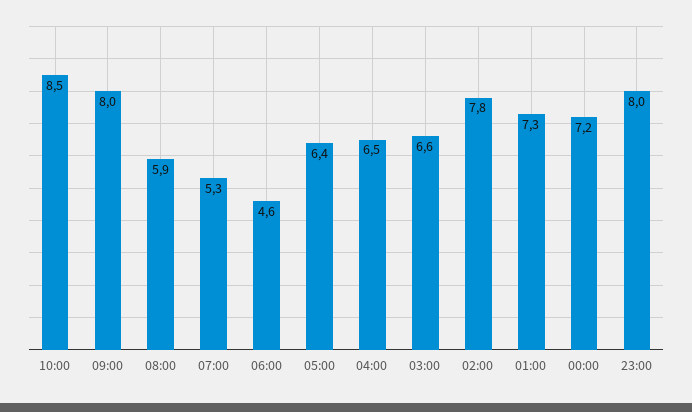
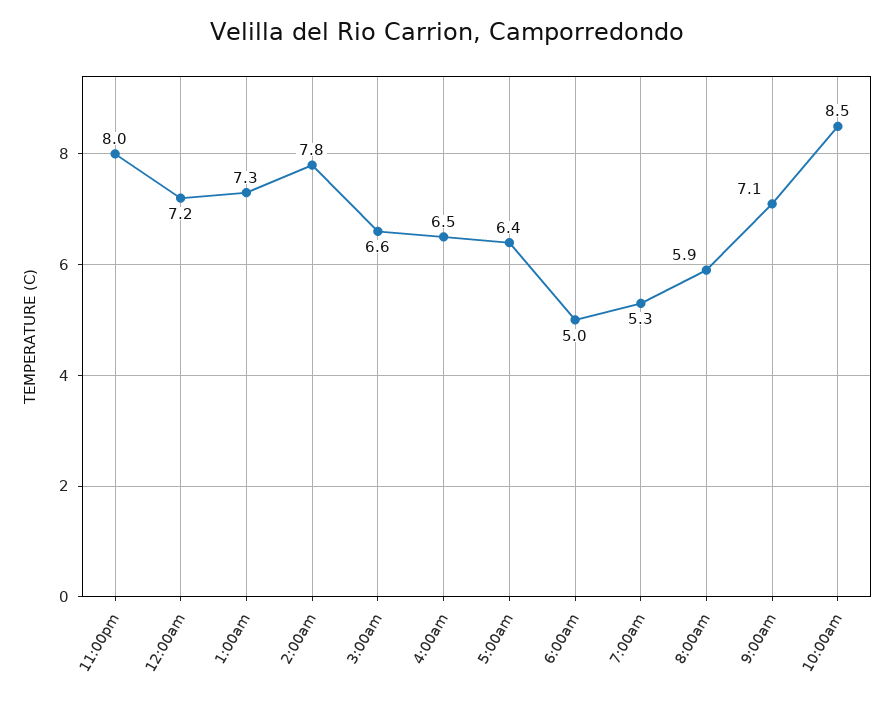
  {
    "10:00": 8.5,
-   "09:00": 8,
+   "09:00": 7.1,
    "08:00": 5.9,
    "07:00": 5.3,
-   "06:00": 4.6,
+   "06:00": 5,
    "05:00": 6.4,
    "04:00": 6.5,
    "03:00": 6.6,
    "02:00": 7.8,
    "01:00": 7.3,
    "00:00": 7.2,
    "23:00": 8
  }

